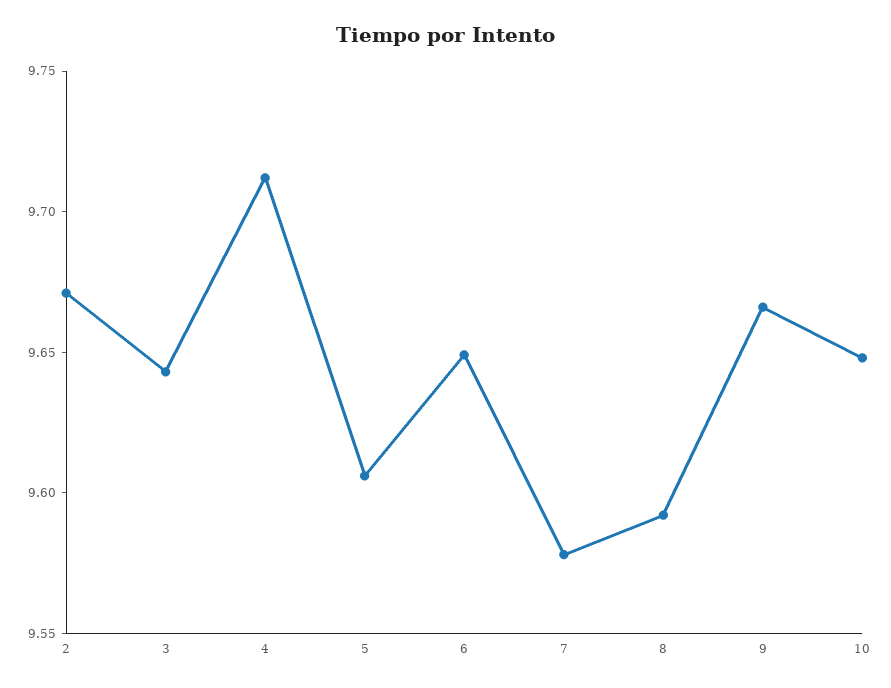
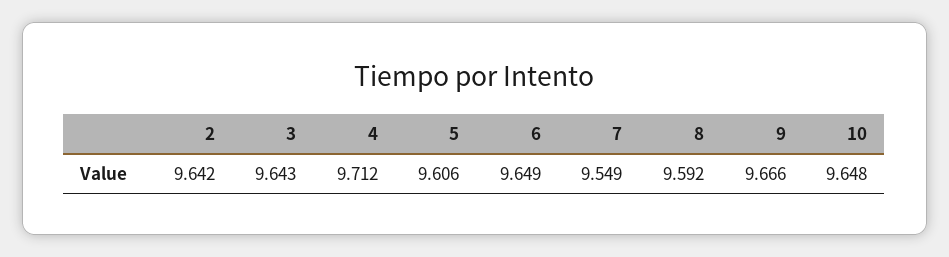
  {
-   "2": 9.67,
+   "2": 9.642,
    "3": 9.643,
    "4": 9.712,
    "5": 9.606,
    "6": 9.649,
-   "7": 9.58,
+   "7": 9.549,
    "8": 9.592,
    "9": 9.666,
    "10": 9.648
  }

